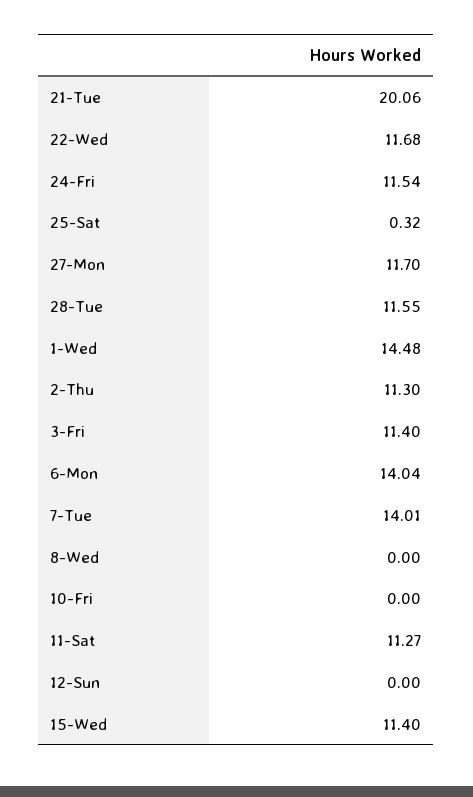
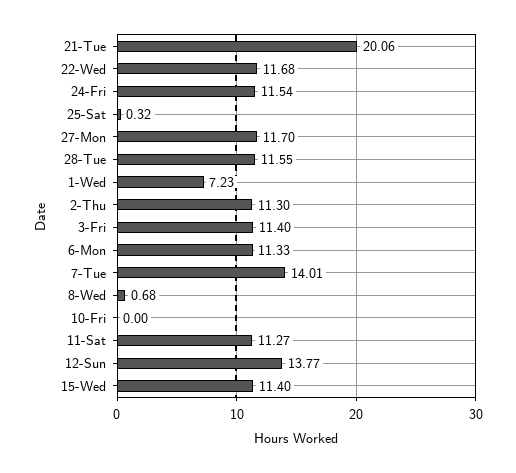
  {
    "21-Tue": 20.06,
    "22-Wed": 11.68,
    "24-Fri": 11.54,
    "25-Sat": 0.32,
    "27-Mon": 11.7,
    "28-Tue": 11.55,
-   "1-Wed": 14.48,
+   "1-Wed": 7.23,
    "2-Thu": 11.3,
    "3-Fri": 11.4,
-   "6-Mon": 14.04,
+   "6-Mon": 11.33,
    "7-Tue": 14.01,
-   "8-Wed": 0,
+   "8-Wed": 0.68,
    "10-Fri": 0,
    "11-Sat": 11.27,
-   "12-Sun": 0,
+   "12-Sun": 13.77,
    "15-Wed": 11.4
  }

